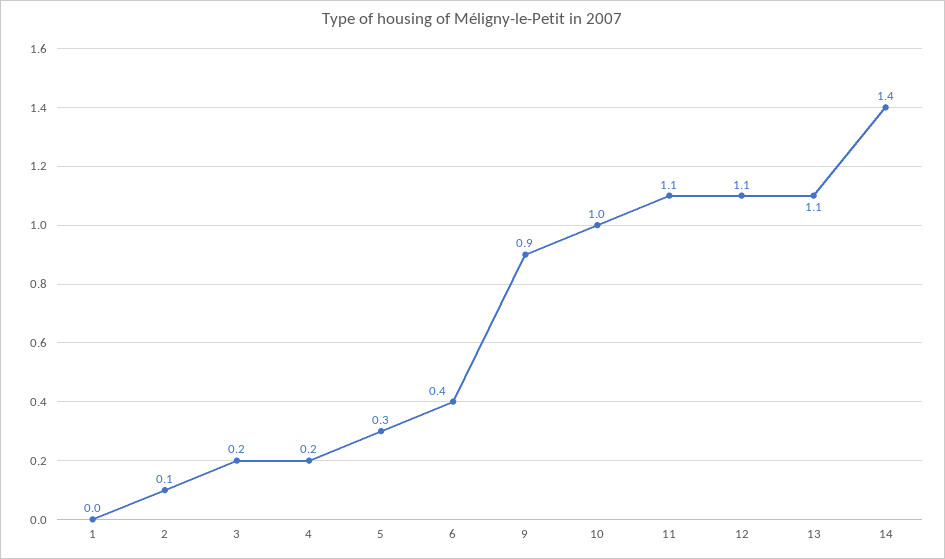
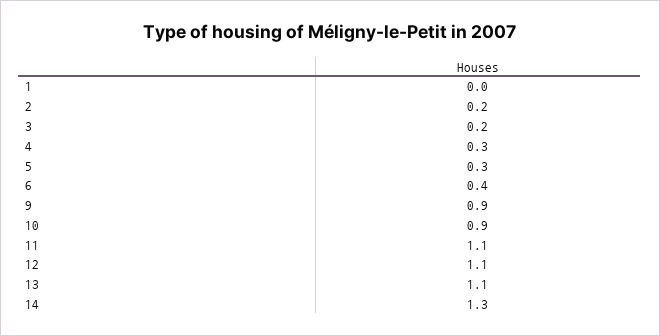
  {
    "1": 0,
-   "2": 0.1,
+   "2": 0.2,
    "3": 0.2,
-   "4": 0.2,
+   "4": 0.3,
    "5": 0.3,
    "6": 0.4,
    "9": 0.9,
-   "10": 1,
+   "10": 0.9,
    "11": 1.1,
    "12": 1.1,
    "13": 1.1,
-   "14": 1.4
+   "14": 1.3
  }

